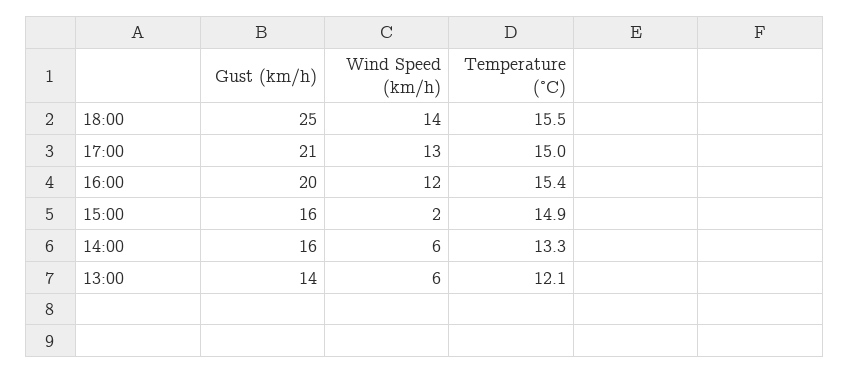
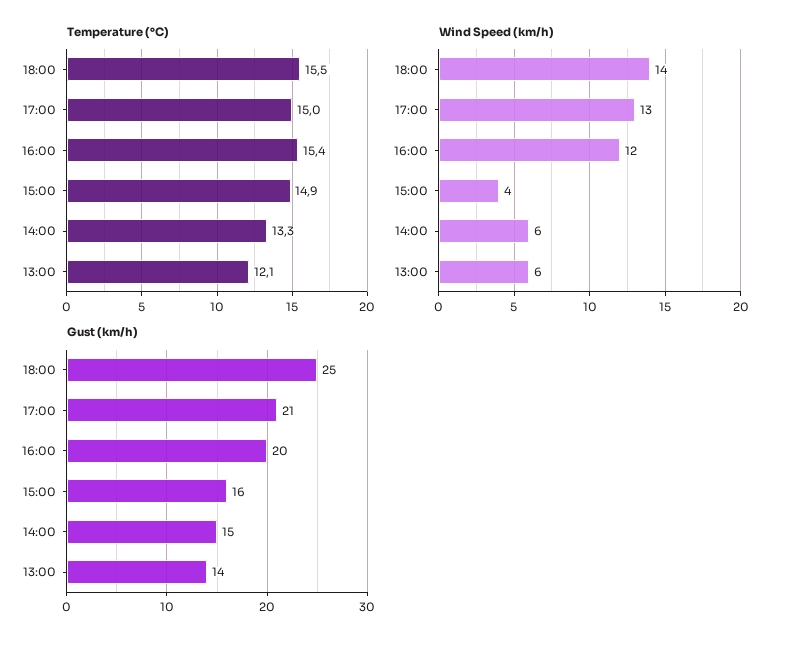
  {
    "Gust (km/h)": {
      "18:00": 25,
      "17:00": 21,
      "16:00": 20,
      "15:00": 16,
-     "14:00": 16,
+     "14:00": 15,
      "13:00": 14
    },
    "Wind Speed (km/h)": {
      "18:00": 14,
      "17:00": 13,
      "16:00": 12,
-     "15:00": 2,
+     "15:00": 4,
      "14:00": 6,
      "13:00": 6
    },
    "Temperature (°C)": {
      "18:00": 15.5,
      "17:00": 15,
      "16:00": 15.4,
      "15:00": 14.9,
      "14:00": 13.3,
      "13:00": 12.1
    }
  }

